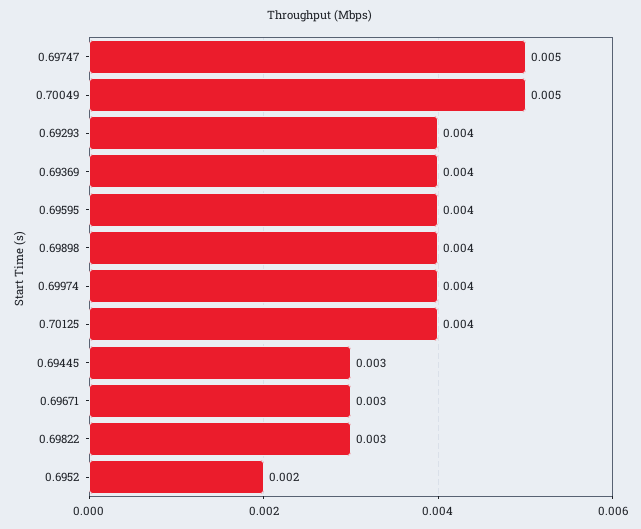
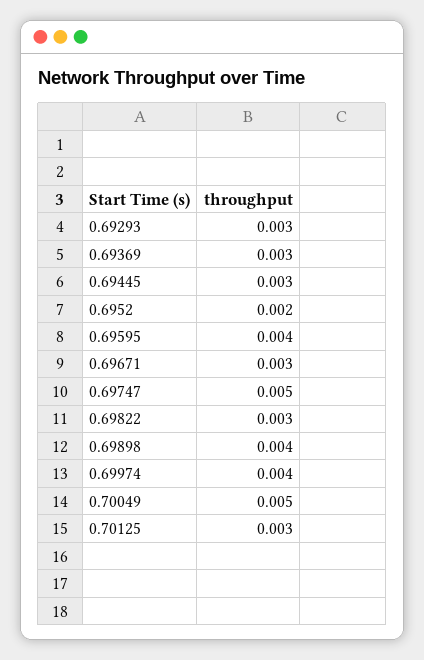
  {
    "0.69747": 0.005,
    "0.70049": 0.005,
-   "0.69293": 0.004,
+   "0.69293": 0.003,
-   "0.69369": 0.004,
+   "0.69369": 0.003,
    "0.69595": 0.004,
    "0.69898": 0.004,
    "0.69974": 0.004,
-   "0.70125": 0.004,
+   "0.70125": 0.003,
    "0.69445": 0.003,
    "0.69671": 0.003,
    "0.69822": 0.003,
    "0.6952": 0.002
  }

